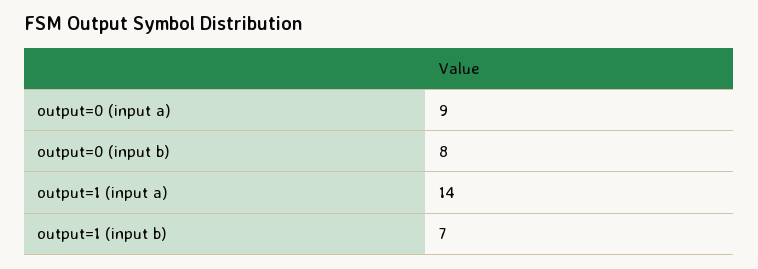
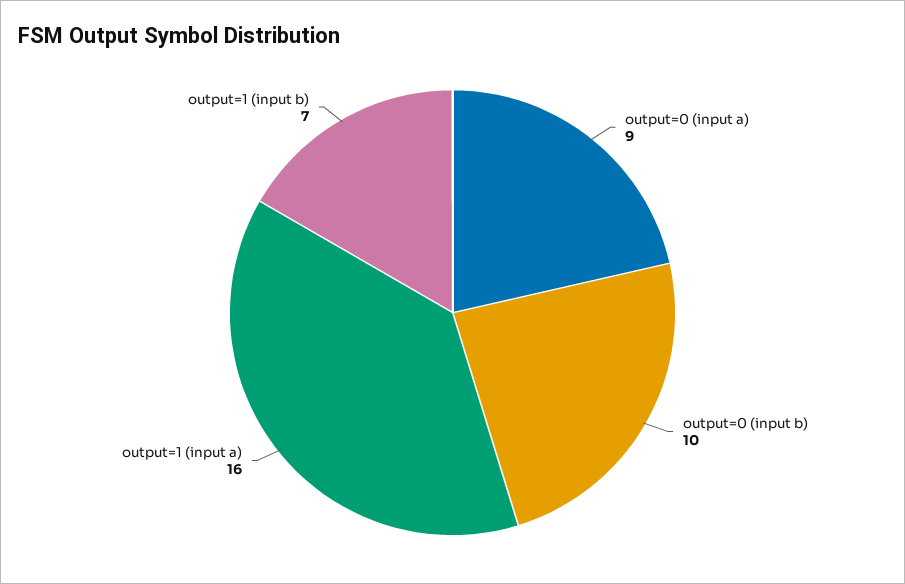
  {
    "output=0 (input a)": 9,
-   "output=0 (input b)": 8,
+   "output=0 (input b)": 10,
-   "output=1 (input a)": 14,
+   "output=1 (input a)": 16,
    "output=1 (input b)": 7
  }

